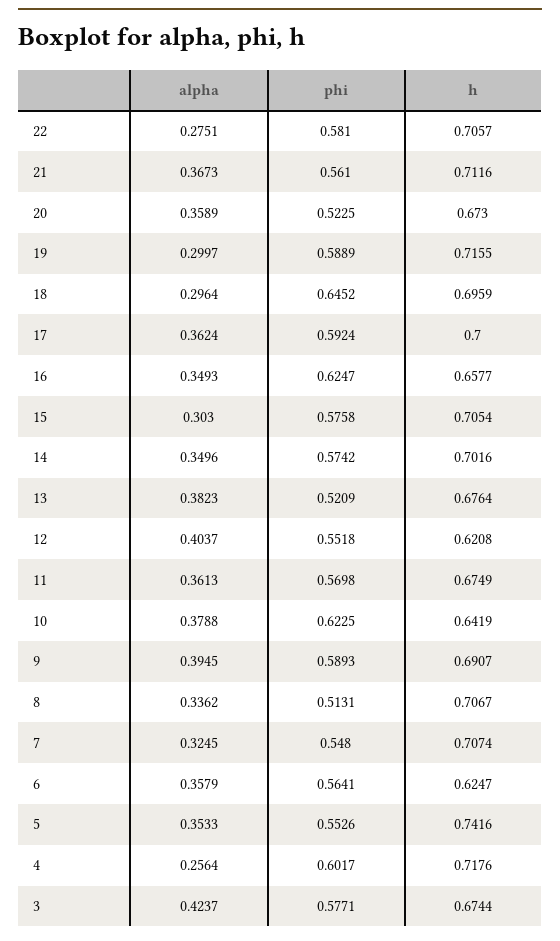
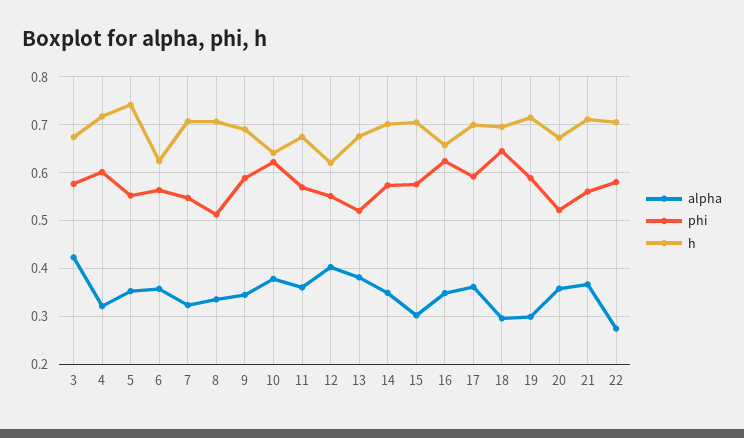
  {
    "alpha": {
      "22": 0.2751,
      "21": 0.3673,
      "20": 0.3589,
      "19": 0.2997,
      "18": 0.2964,
      "17": 0.3624,
      "16": 0.3493,
      "15": 0.303,
      "14": 0.3496,
      "13": 0.3823,
      "12": 0.4037,
      "11": 0.3613,
      "10": 0.3788,
-     "9": 0.3945,
+     "9": 0.34,
      "8": 0.3362,
      "7": 0.3245,
      "6": 0.3579,
      "5": 0.3533,
-     "4": 0.2564,
+     "4": 0.32,
      "3": 0.4237
    },
    "phi": {
      "22": 0.581,
      "21": 0.561,
      "20": 0.5225,
      "19": 0.5889,
      "18": 0.6452,
      "17": 0.5924,
      "16": 0.6247,
      "15": 0.5758,
      "14": 0.5742,
      "13": 0.5209,
      "12": 0.5518,
      "11": 0.5698,
      "10": 0.6225,
      "9": 0.5893,
      "8": 0.5131,
      "7": 0.548,
      "6": 0.5641,
      "5": 0.5526,
      "4": 0.6017,
      "3": 0.5771
    },
    "h": {
      "22": 0.7057,
      "21": 0.7116,
      "20": 0.673,
      "19": 0.7155,
      "18": 0.6959,
      "17": 0.7,
      "16": 0.6577,
      "15": 0.7054,
      "14": 0.7016,
      "13": 0.6764,
      "12": 0.6208,
      "11": 0.6749,
      "10": 0.6419,
      "9": 0.6907,
      "8": 0.7067,
      "7": 0.7074,
      "6": 0.6247,
      "5": 0.7416,
      "4": 0.7176,
      "3": 0.6744
    }
  }

